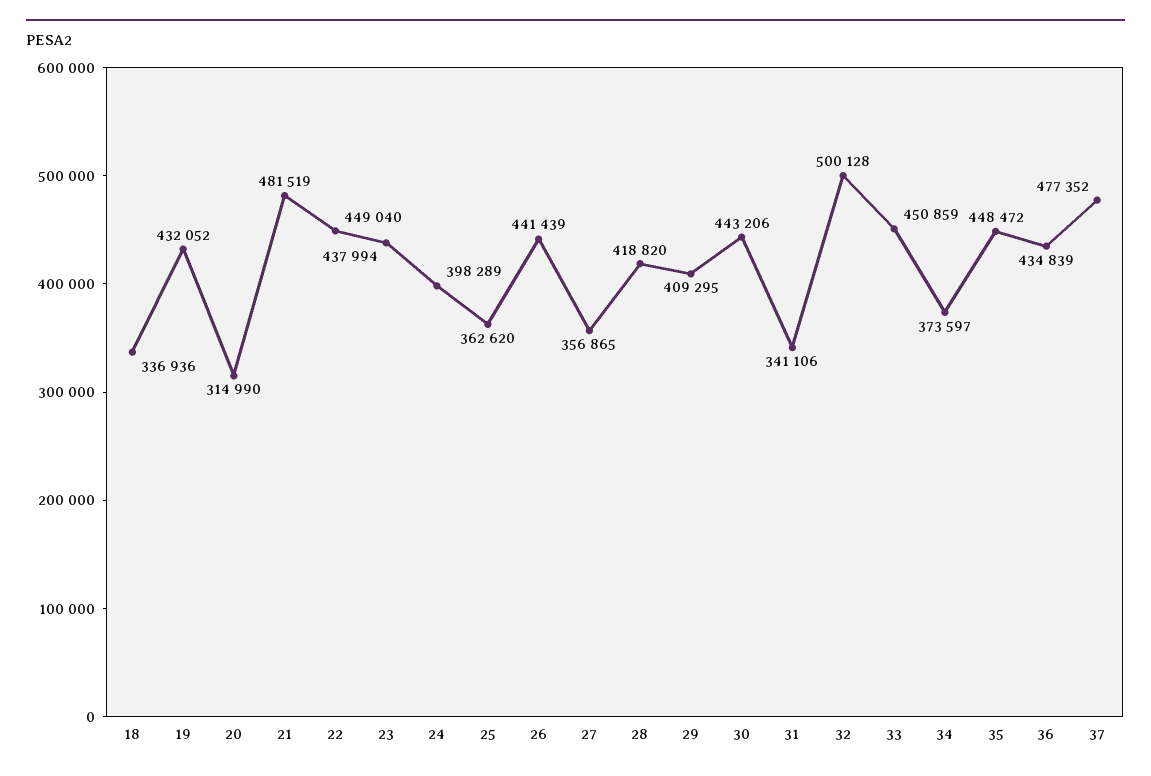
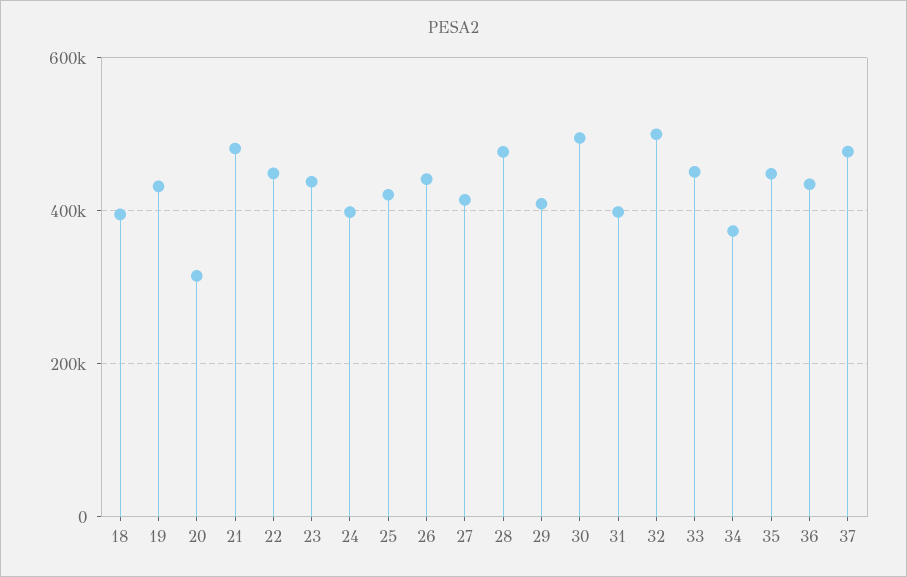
  {
-   "18": 336936,
+   "18": 400000,
    "19": 432052,
    "20": 314990,
    "21": 481519,
    "22": 449040,
    "23": 437994,
    "24": 398289,
-   "25": 362620,
+   "25": 420000,
    "26": 441439,
-   "27": 356865,
+   "27": 420000,
-   "28": 418820,
+   "28": 480000,
    "29": 409295,
-   "30": 443206,
+   "30": 500000,
-   "31": 341106,
+   "31": 400000,
    "32": 500128,
    "33": 450859,
    "34": 373597,
    "35": 448472,
    "36": 434839,
    "37": 477352
  }

